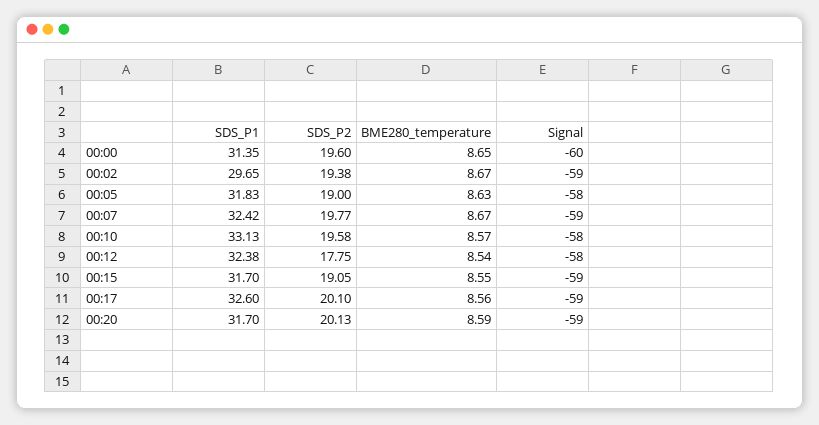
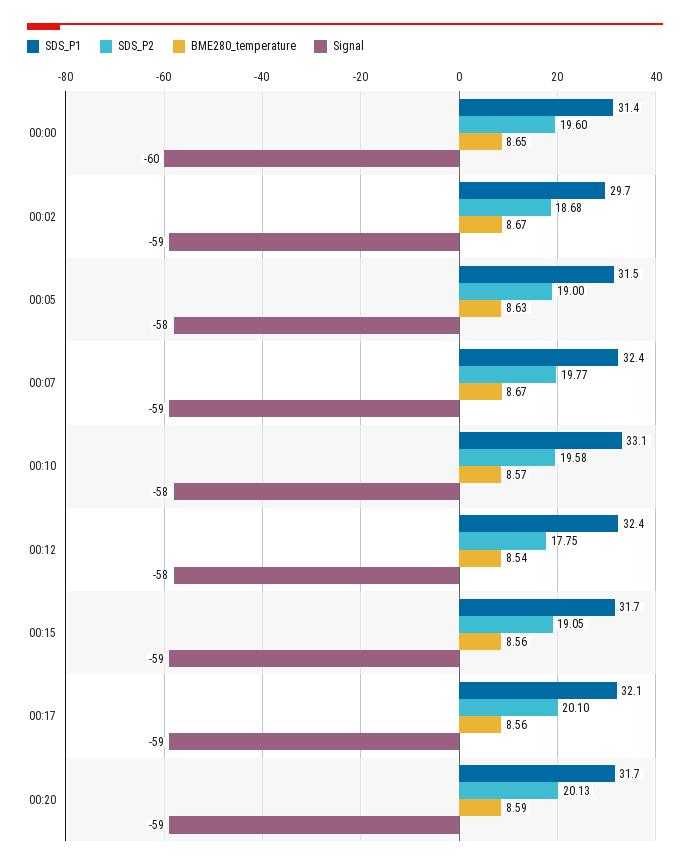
  {
    "SDS_P1": {
      "00:00": 31.35,
      "00:02": 29.65,
-     "00:05": 31.83,
+     "00:05": 31.5,
      "00:07": 32.42,
      "00:10": 33.13,
      "00:12": 32.38,
      "00:15": 31.7,
-     "00:17": 32.6,
+     "00:17": 32.1,
      "00:20": 31.7
    },
    "SDS_P2": {
      "00:00": 19.6,
-     "00:02": 19.38,
+     "00:02": 18.68,
      "00:05": 19,
      "00:07": 19.77,
      "00:10": 19.58,
      "00:12": 17.75,
      "00:15": 19.05,
      "00:17": 20.1,
      "00:20": 20.13
    },
    "BME280_temperature": {
      "00:00": 8.65,
      "00:02": 8.67,
      "00:05": 8.63,
      "00:07": 8.67,
      "00:10": 8.57,
      "00:12": 8.54,
-     "00:15": 8.55,
+     "00:15": 8.56,
      "00:17": 8.56,
      "00:20": 8.59
    },
    "Signal": {
      "00:00": -60,
      "00:02": -59,
      "00:05": -58,
      "00:07": -59,
      "00:10": -58,
      "00:12": -58,
      "00:15": -59,
      "00:17": -59,
      "00:20": -59
    }
  }

